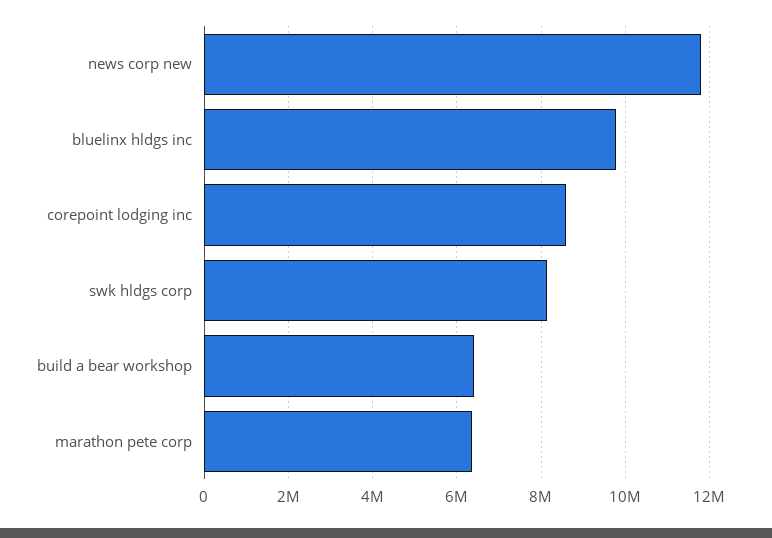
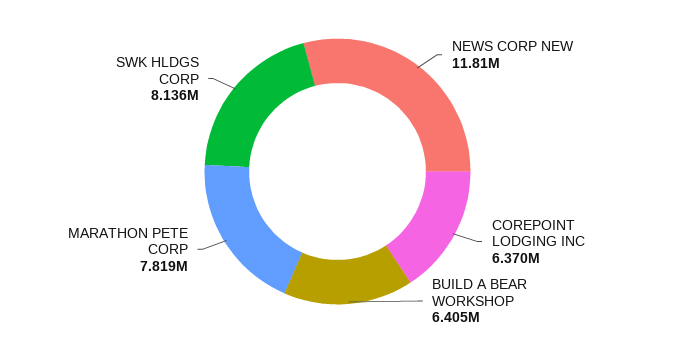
  {
    "news corp new": 11810000,
-   "bluelinx hldgs inc": 9800000,
-   "corepoint lodging inc": 8600000,
+   "corepoint lodging inc": 6370000,
    "swk hldgs corp": 8136000,
    "build a bear workshop": 6405000,
-   "marathon pete corp": 6400000
+   "marathon pete corp": 7819000
  }

